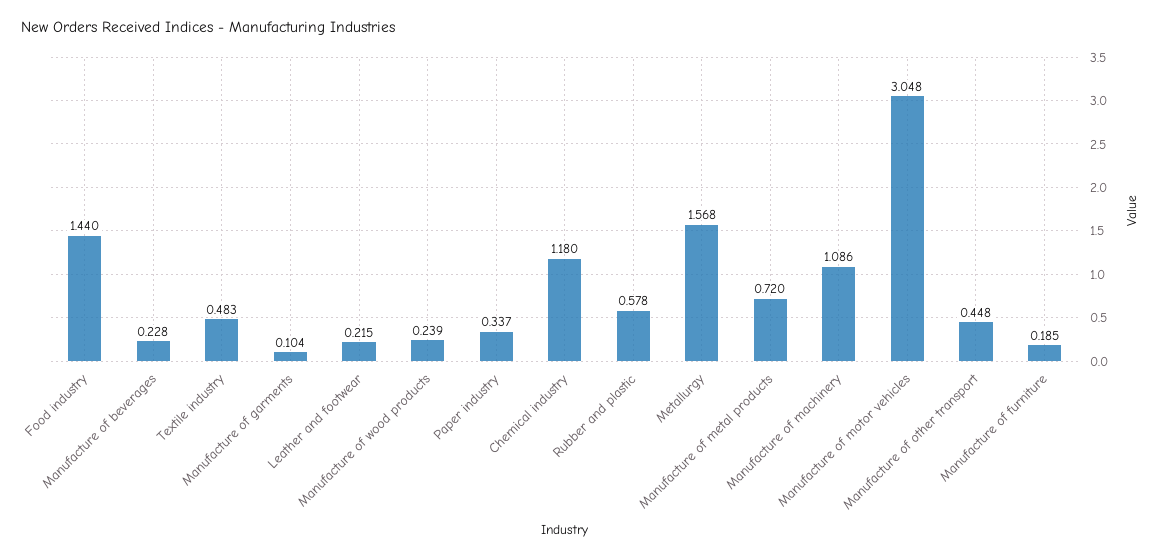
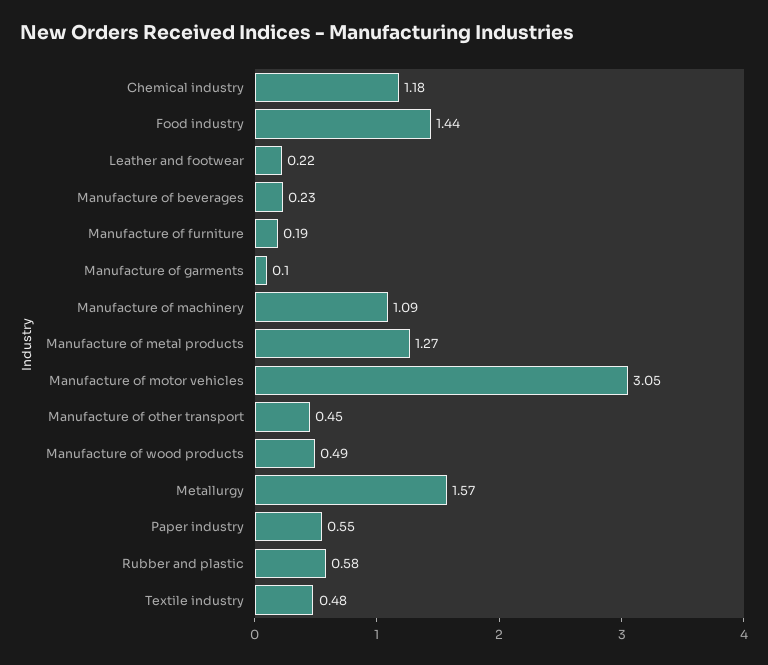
  {
    "Food industry": 1.44,
    "Manufacture of beverages": 0.228,
    "Textile industry": 0.483,
    "Manufacture of garments": 0.104,
    "Leather and footwear": 0.215,
-   "Manufacture of wood products": 0.239,
+   "Manufacture of wood products": 0.49,
-   "Paper industry": 0.337,
+   "Paper industry": 0.55,
    "Chemical industry": 1.18,
    "Rubber and plastic": 0.578,
    "Metallurgy": 1.568,
-   "Manufacture of metal products": 0.72,
+   "Manufacture of metal products": 1.27,
    "Manufacture of machinery": 1.086,
    "Manufacture of motor vehicles": 3.048,
    "Manufacture of other transport": 0.448,
    "Manufacture of furniture": 0.185
  }

